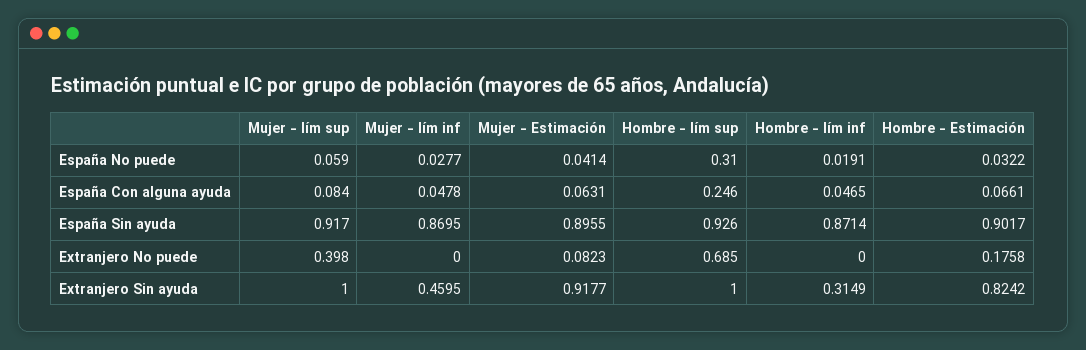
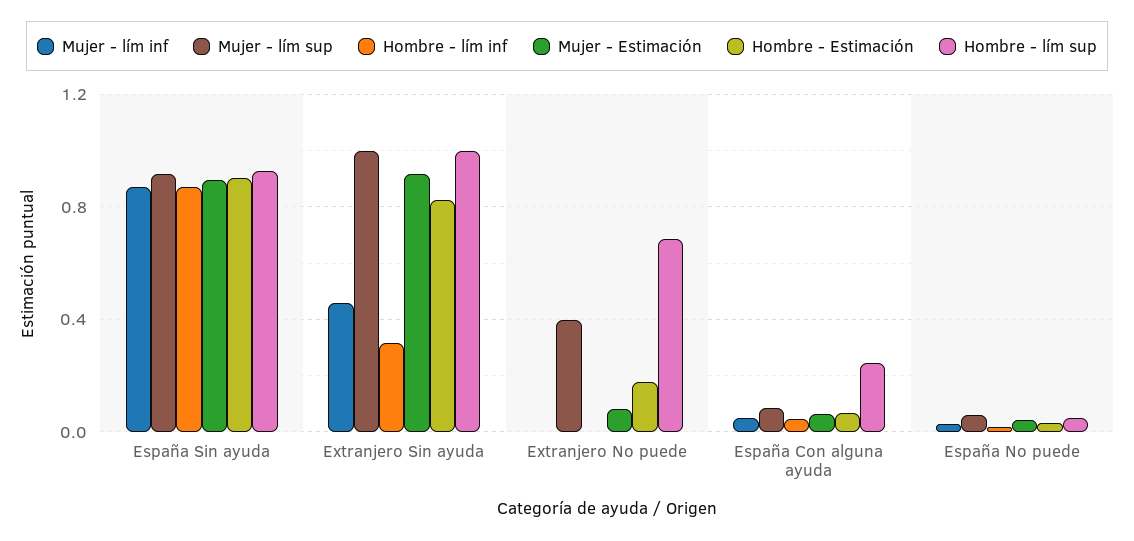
  {
    "Mujer - lím sup": {
      "España No puede": 0.059,
      "España Con alguna ayuda": 0.084,
      "España Sin ayuda": 0.917,
      "Extranjero No puede": 0.398,
      "Extranjero Sin ayuda": 1
    },
    "Mujer - lím inf": {
      "España No puede": 0.0277,
      "España Con alguna ayuda": 0.0478,
      "España Sin ayuda": 0.8695,
      "Extranjero No puede": 0,
      "Extranjero Sin ayuda": 0.4595
    },
    "Mujer - Estimación": {
      "España No puede": 0.0414,
      "España Con alguna ayuda": 0.0631,
      "España Sin ayuda": 0.8955,
      "Extranjero No puede": 0.0823,
      "Extranjero Sin ayuda": 0.9177
    },
    "Hombre - lím sup": {
-     "España No puede": 0.31,
+     "España No puede": 0.05,
      "España Con alguna ayuda": 0.246,
      "España Sin ayuda": 0.926,
      "Extranjero No puede": 0.685,
      "Extranjero Sin ayuda": 1
    },
    "Hombre - lím inf": {
      "España No puede": 0.0191,
      "España Con alguna ayuda": 0.0465,
      "España Sin ayuda": 0.8714,
      "Extranjero No puede": 0,
      "Extranjero Sin ayuda": 0.3149
    },
    "Hombre - Estimación": {
      "España No puede": 0.0322,
      "España Con alguna ayuda": 0.0661,
      "España Sin ayuda": 0.9017,
      "Extranjero No puede": 0.1758,
      "Extranjero Sin ayuda": 0.8242
    }
  }

